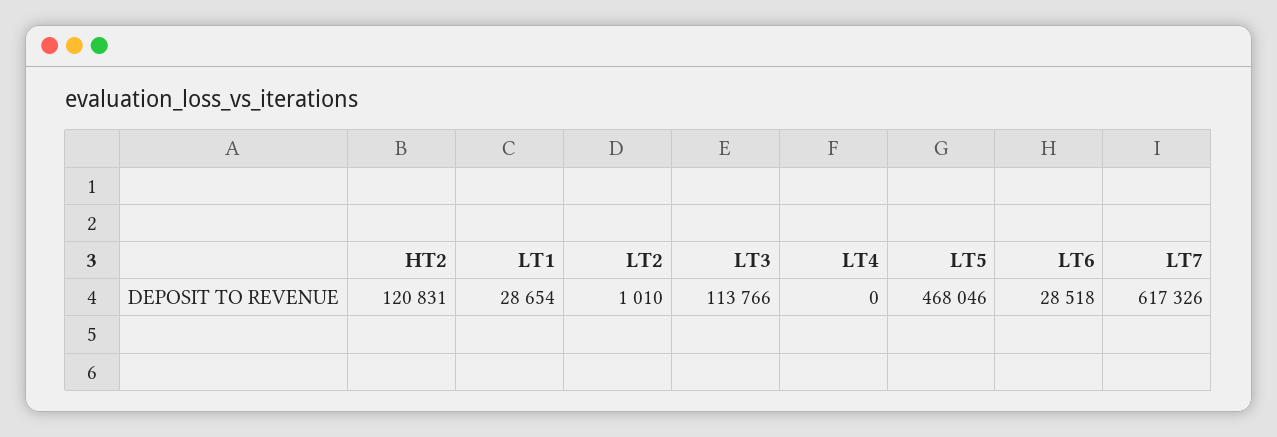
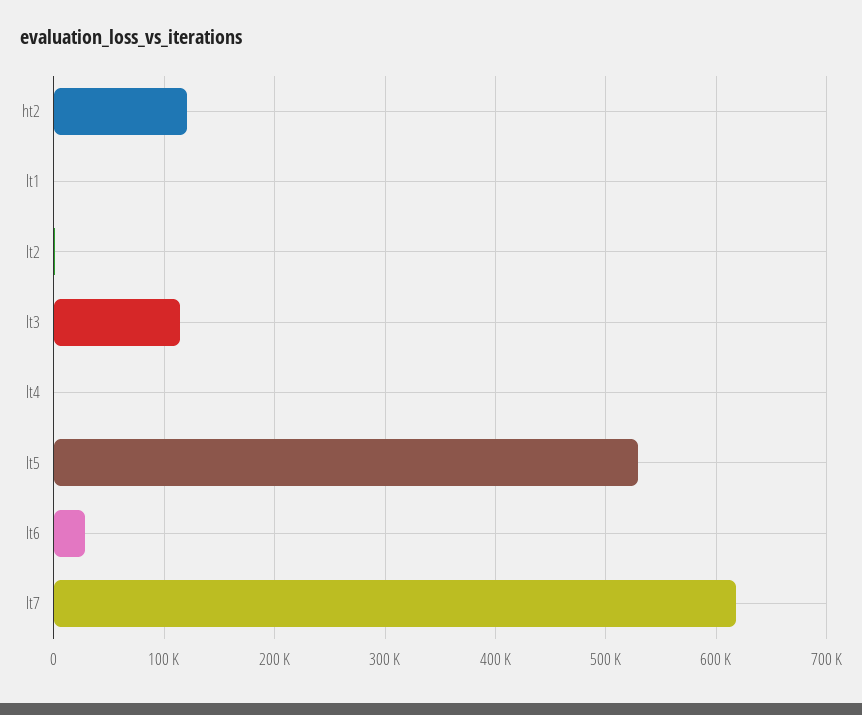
  {
    "HT2": 120831,
-   "LT1": 28654,
+   "LT1": 0,
    "LT2": 1010,
    "LT3": 113766,
    "LT4": 0,
-   "LT5": 468046,
+   "LT5": 530000,
    "LT6": 28518,
    "LT7": 617326
  }

